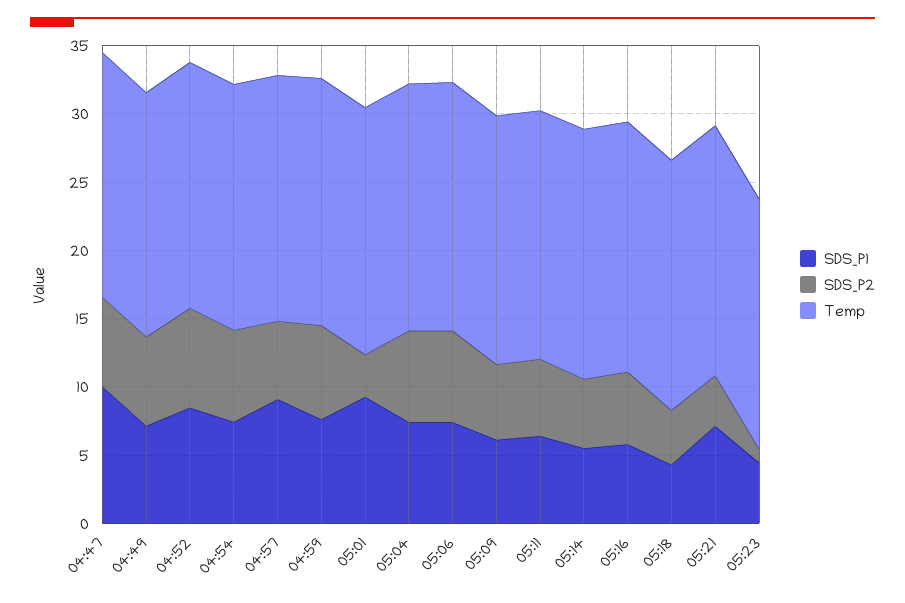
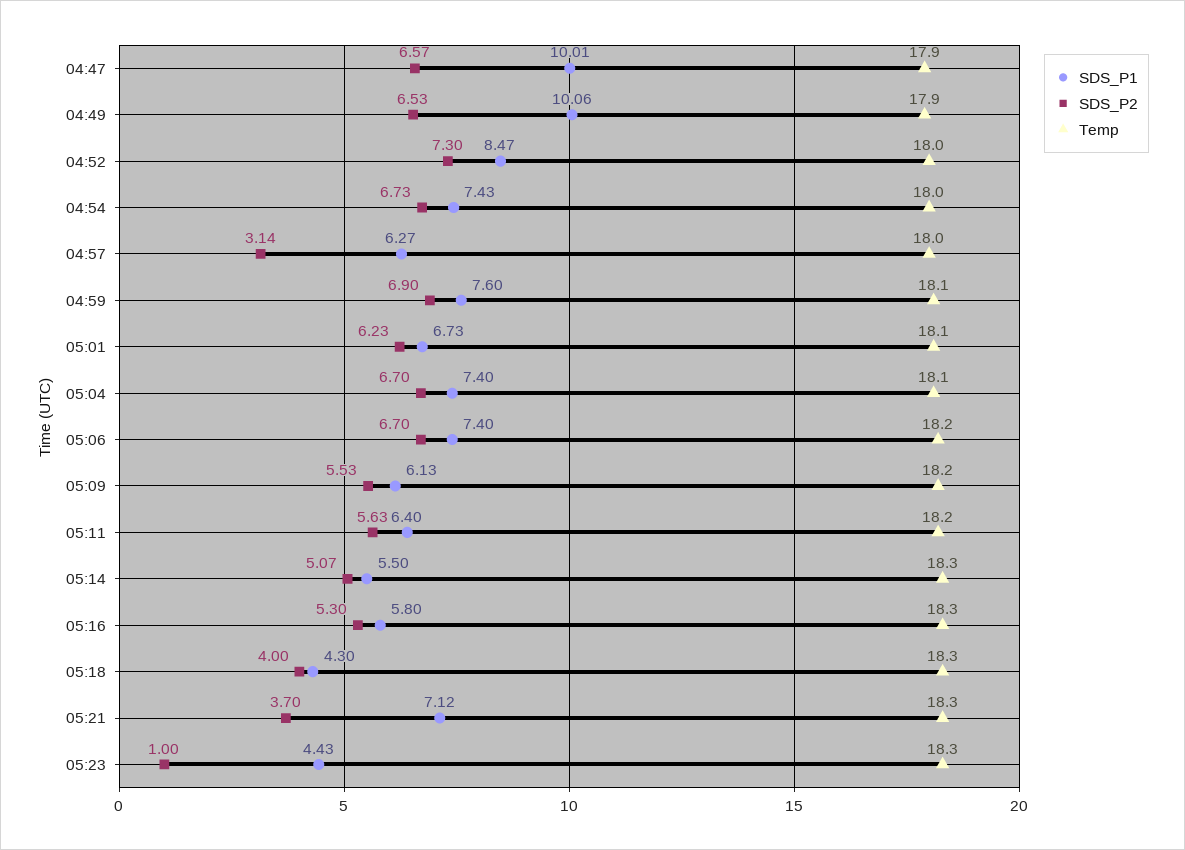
  {
    "SDS_P1": {
      "04:47": 10.01,
-     "04:49": 7,
+     "04:49": 10.06,
      "04:52": 8.47,
      "04:54": 7.43,
-     "04:57": 9,
+     "04:57": 6.27,
      "04:59": 7.6,
-     "05:01": 9,
+     "05:01": 6.73,
      "05:04": 7.4,
      "05:06": 7.4,
      "05:09": 6.13,
      "05:11": 6.4,
      "05:14": 5.5,
      "05:16": 5.8,
      "05:18": 4.3,
      "05:21": 7.12,
      "05:23": 4.43
    },
    "SDS_P2": {
      "04:47": 6.57,
      "04:49": 6.53,
      "04:52": 7.3,
      "04:54": 6.73,
-     "04:57": 6,
+     "04:57": 3.14,
      "04:59": 6.9,
-     "05:01": 3,
+     "05:01": 6.23,
      "05:04": 6.7,
      "05:06": 6.7,
      "05:09": 5.53,
      "05:11": 5.63,
      "05:14": 5.07,
      "05:16": 5.3,
      "05:18": 4,
      "05:21": 3.7,
      "05:23": 1
    },
    "Temp": {
      "04:47": 17.9,
      "04:49": 17.9,
      "04:52": 18,
      "04:54": 18,
      "04:57": 18,
      "04:59": 18.1,
      "05:01": 18.1,
      "05:04": 18.1,
      "05:06": 18.2,
      "05:09": 18.2,
      "05:11": 18.2,
      "05:14": 18.3,
      "05:16": 18.3,
      "05:18": 18.3,
      "05:21": 18.3,
      "05:23": 18.3
    }
  }

